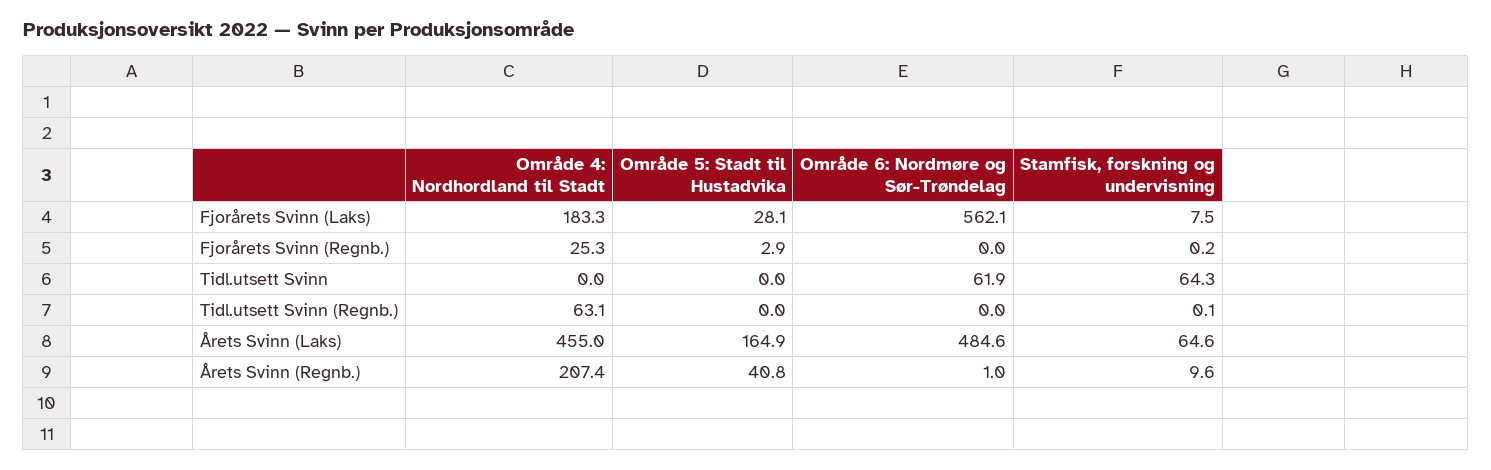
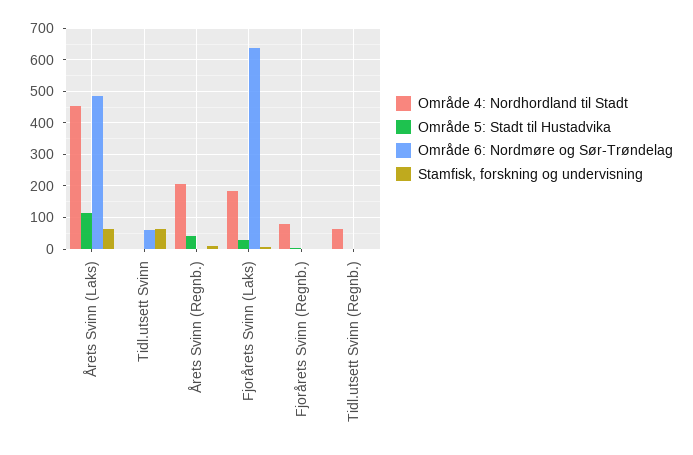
  {
    "Område 4: Nordhordland til Stadt": {
      "Fjorårets Svinn (Laks)": 183.3,
-     "Fjorårets Svinn (Regnb.)": 25.3,
+     "Fjorårets Svinn (Regnb.)": 80,
      "Tidl.utsett Svinn": 0,
      "Tidl.utsett Svinn (Regnb.)": 63.1,
      "Årets Svinn (Laks)": 455,
      "Årets Svinn (Regnb.)": 207.4
    },
    "Område 5: Stadt til Hustadvika": {
      "Fjorårets Svinn (Laks)": 28.1,
      "Fjorårets Svinn (Regnb.)": 2.9,
      "Tidl.utsett Svinn": 0,
      "Tidl.utsett Svinn (Regnb.)": 0,
-     "Årets Svinn (Laks)": 164.9,
+     "Årets Svinn (Laks)": 120,
      "Årets Svinn (Regnb.)": 40.8
    },
    "Område 6: Nordmøre og Sør-Trøndelag": {
-     "Fjorårets Svinn (Laks)": 562.1,
+     "Fjorårets Svinn (Laks)": 640,
      "Fjorårets Svinn (Regnb.)": 0,
      "Tidl.utsett Svinn": 61.9,
      "Tidl.utsett Svinn (Regnb.)": 0,
      "Årets Svinn (Laks)": 484.6,
      "Årets Svinn (Regnb.)": 1
    },
    "Stamfisk, forskning og undervisning": {
      "Fjorårets Svinn (Laks)": 7.5,
      "Fjorårets Svinn (Regnb.)": 0.2,
      "Tidl.utsett Svinn": 64.3,
      "Tidl.utsett Svinn (Regnb.)": 0.1,
      "Årets Svinn (Laks)": 64.6,
      "Årets Svinn (Regnb.)": 9.6
    }
  }

